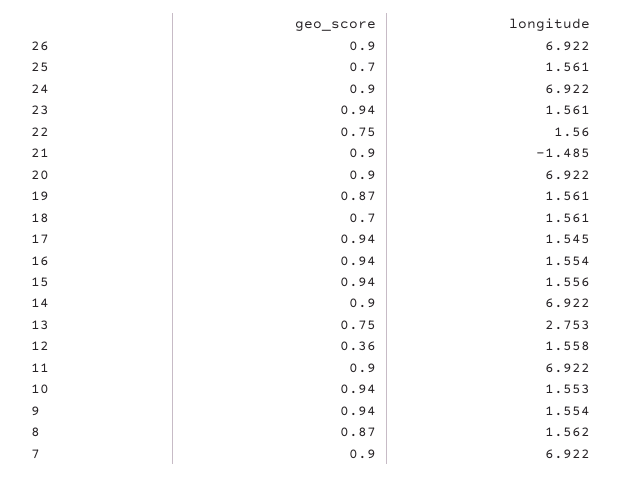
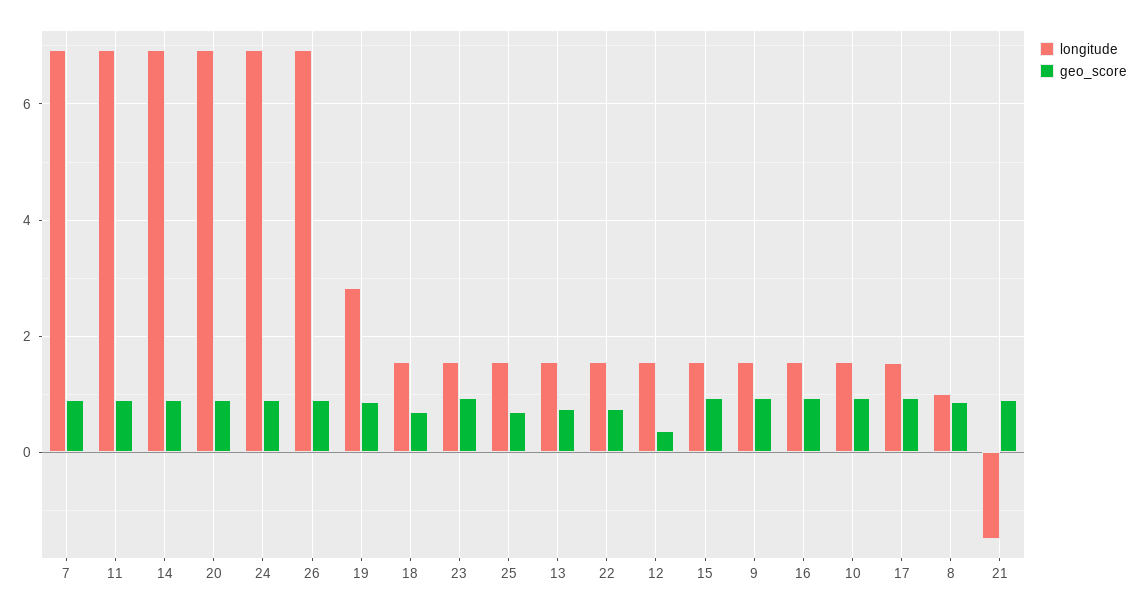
  {
    "geo_score": {
      "26": 0.9,
      "25": 0.7,
      "24": 0.9,
      "23": 0.94,
      "22": 0.75,
      "21": 0.9,
      "20": 0.9,
      "19": 0.87,
      "18": 0.7,
      "17": 0.94,
      "16": 0.94,
      "15": 0.94,
      "14": 0.9,
      "13": 0.75,
      "12": 0.36,
      "11": 0.9,
      "10": 0.94,
      "9": 0.94,
      "8": 0.87,
      "7": 0.9
    },
    "longitude": {
      "26": 6.922,
      "25": 1.561,
      "24": 6.922,
      "23": 1.561,
      "22": 1.56,
      "21": -1.485,
      "20": 6.922,
-     "19": 1.561,
+     "19": 2.8,
      "18": 1.561,
      "17": 1.545,
      "16": 1.554,
      "15": 1.556,
      "14": 6.922,
-     "13": 2.753,
+     "13": 1.6,
      "12": 1.558,
      "11": 6.922,
      "10": 1.553,
      "9": 1.554,
-     "8": 1.562,
+     "8": 1,
      "7": 6.922
    }
  }

